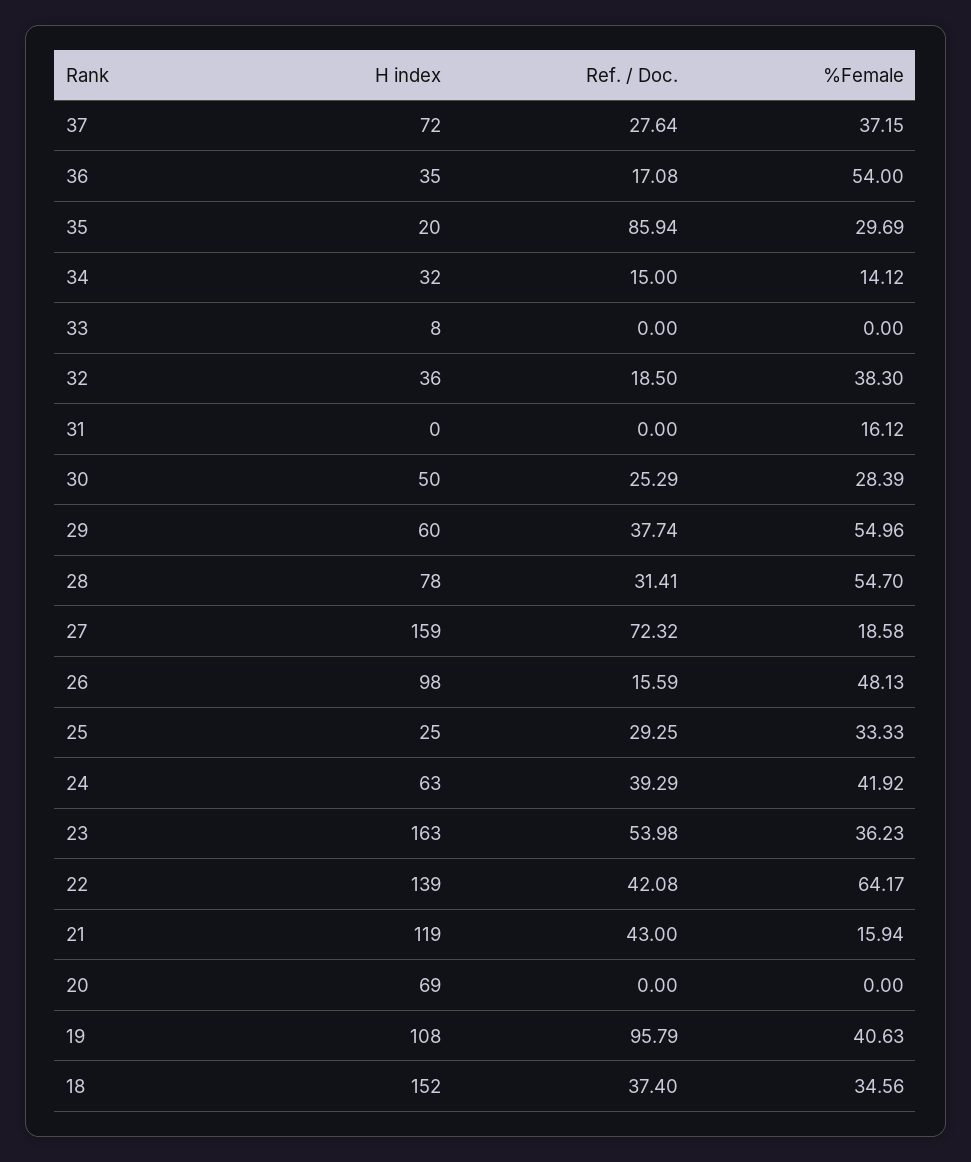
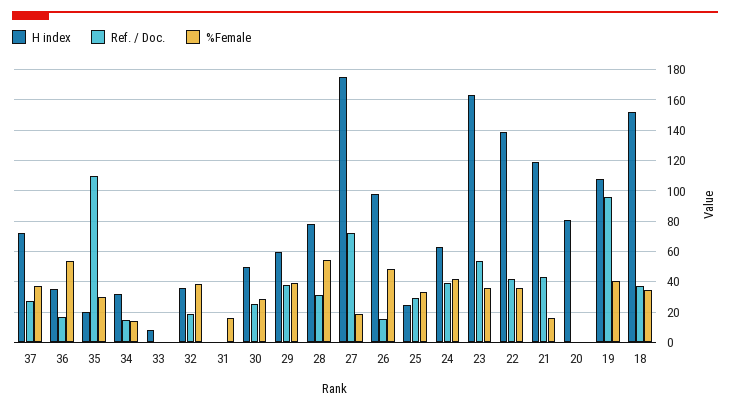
  {
    "H index": {
      "37": 72,
      "36": 35,
      "35": 20,
      "34": 32,
      "33": 8,
      "32": 36,
      "31": 0,
      "30": 50,
      "29": 60,
      "28": 78,
-     "27": 159,
+     "27": 175,
      "26": 98,
      "25": 25,
      "24": 63,
      "23": 163,
      "22": 139,
      "21": 119,
-     "20": 69,
+     "20": 80,
      "19": 108,
      "18": 152
    },
    "Ref. / Doc.": {
      "37": 27.64,
      "36": 17.08,
-     "35": 85.94,
+     "35": 110,
      "34": 15,
      "33": 0,
      "32": 18.5,
      "31": 0,
      "30": 25.29,
      "29": 37.74,
      "28": 31.41,
      "27": 72.32,
      "26": 15.59,
      "25": 29.25,
      "24": 39.29,
      "23": 53.98,
      "22": 42.08,
      "21": 43,
      "20": 0,
      "19": 95.79,
      "18": 37.4
    },
    "%Female": {
      "37": 37.15,
      "36": 54,
      "35": 29.69,
      "34": 14.12,
      "33": 0,
      "32": 38.3,
      "31": 16.12,
      "30": 28.39,
-     "29": 54.96,
+     "29": 40,
      "28": 54.7,
      "27": 18.58,
      "26": 48.13,
      "25": 33.33,
      "24": 41.92,
      "23": 36.23,
-     "22": 64.17,
+     "22": 35,
      "21": 15.94,
      "20": 0,
      "19": 40.63,
      "18": 34.56
    }
  }

